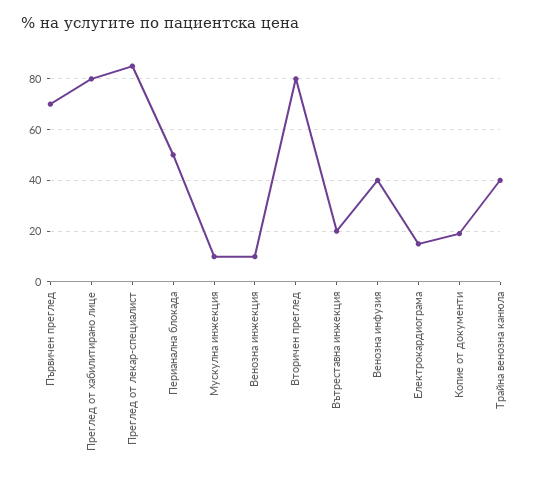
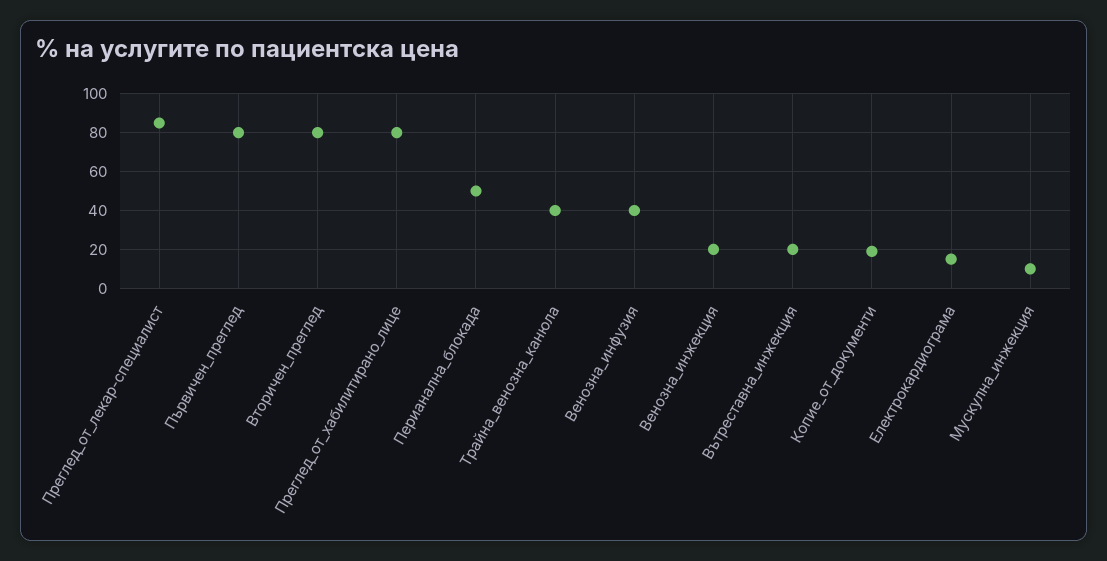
  {
-   "Първичен преглед": 70,
+   "Първичен преглед": 80,
    "Преглед от хабилитирано лице": 80,
    "Преглед от лекар-специалист": 85,
    "Перианална блокада": 50,
    "Мускулна инжекция": 10,
-   "Венозна инжекция": 10,
+   "Венозна инжекция": 20,
    "Вторичен преглед": 80,
    "Вътреставна инжекция": 20,
    "Венозна инфузия": 40,
    "Електрокардиограма": 15,
    "Копие от документи": 20,
    "Трайна венозна канюла": 40
  }

